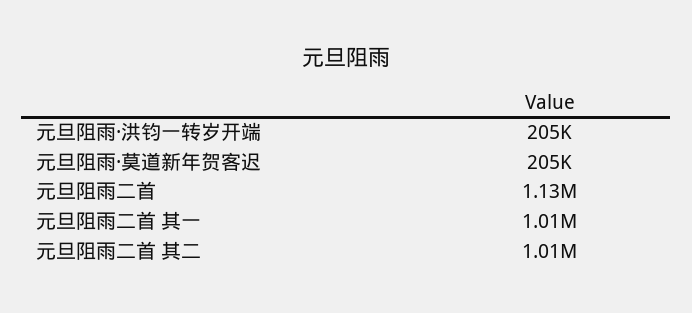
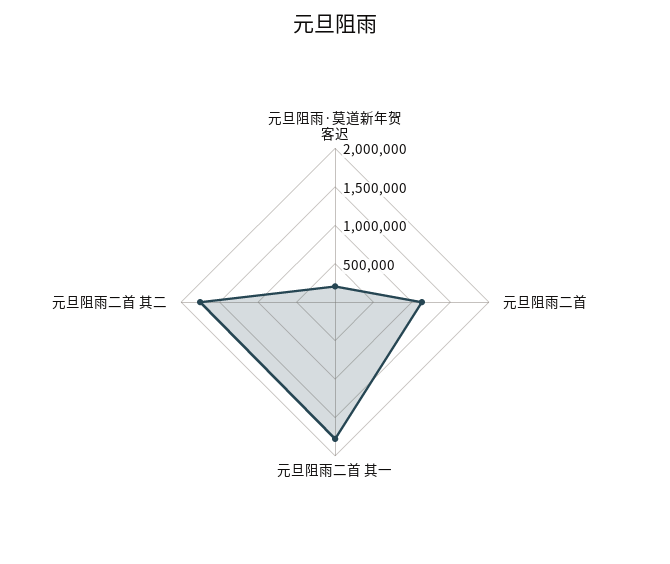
  {
-   "元旦阻雨·洪钧一转岁开端": 205000,
    "元旦阻雨·莫道新年贺客迟": 205000,
    "元旦阻雨二首": 1130000,
-   "元旦阻雨二首 其一": 1010000,
+   "元旦阻雨二首 其一": 1750000,
-   "元旦阻雨二首 其二": 1010000
+   "元旦阻雨二首 其二": 1750000
  }

